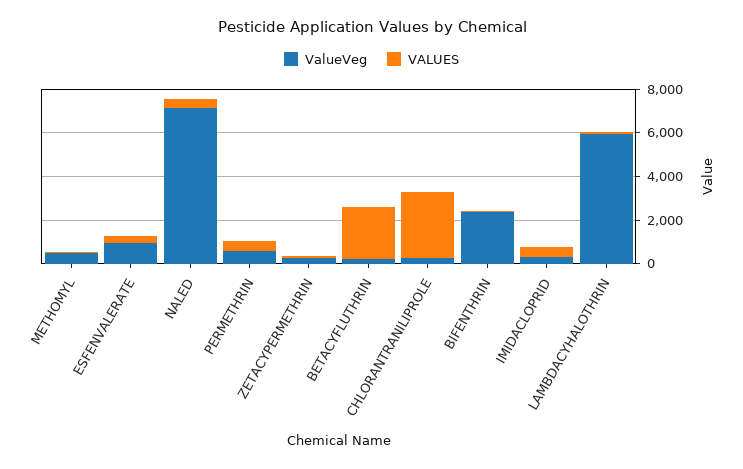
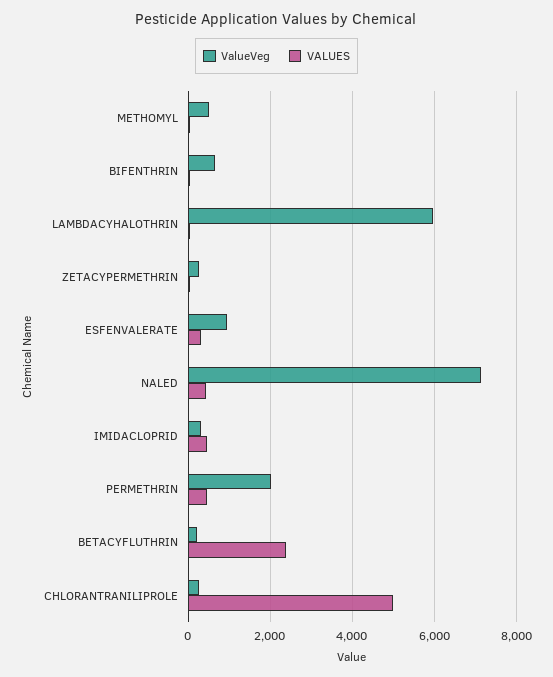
  {
    "ValueVeg": {
      "METHOMYL": 400,
      "ESFENVALERATE": 1000,
      "NALED": 7200,
-     "PERMETHRIN": 500,
+     "PERMETHRIN": 2000,
      "ZETACYPERMETHRIN": 200,
      "BETACYFLUTHRIN": 200,
      "CHLORANTRANILIPROLE": 200,
-     "BIFENTHRIN": 2500,
+     "BIFENTHRIN": 600,
      "IMIDACLOPRID": 400,
      "LAMBDACYHALOTHRIN": 6000
    },
    "VALUES": {
      "METHOMYL": 0,
      "ESFENVALERATE": 400,
      "NALED": 400,
      "PERMETHRIN": 400,
      "ZETACYPERMETHRIN": 0,
      "BETACYFLUTHRIN": 2400,
-     "CHLORANTRANILIPROLE": 3000,
+     "CHLORANTRANILIPROLE": 5000,
      "BIFENTHRIN": 0,
      "IMIDACLOPRID": 400,
      "LAMBDACYHALOTHRIN": 0
    }
  }

